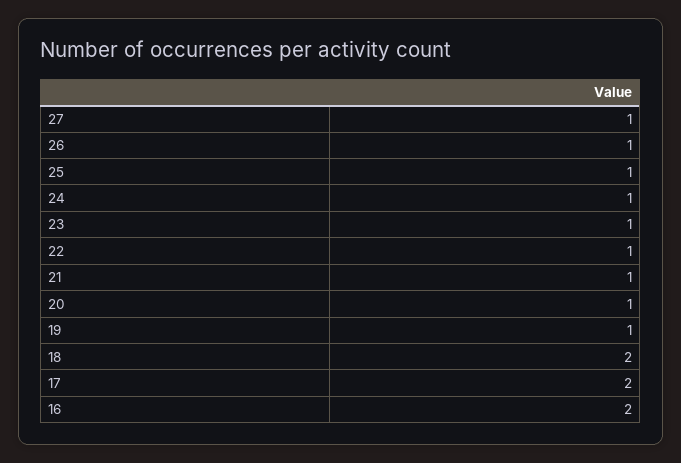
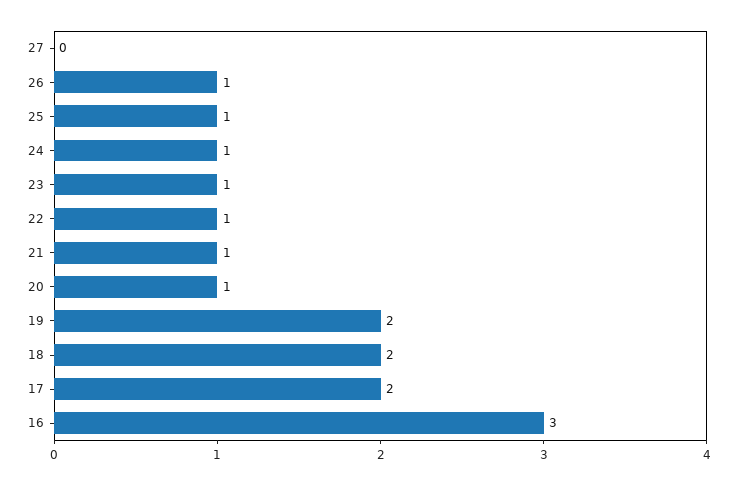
  {
-   "27": 1,
+   "27": 0,
    "26": 1,
    "25": 1,
    "24": 1,
    "23": 1,
    "22": 1,
    "21": 1,
    "20": 1,
-   "19": 1,
+   "19": 2,
    "18": 2,
    "17": 2,
-   "16": 2
+   "16": 3
  }

